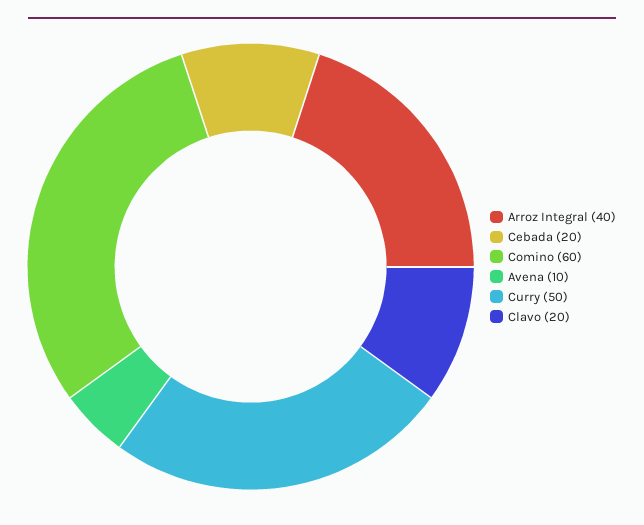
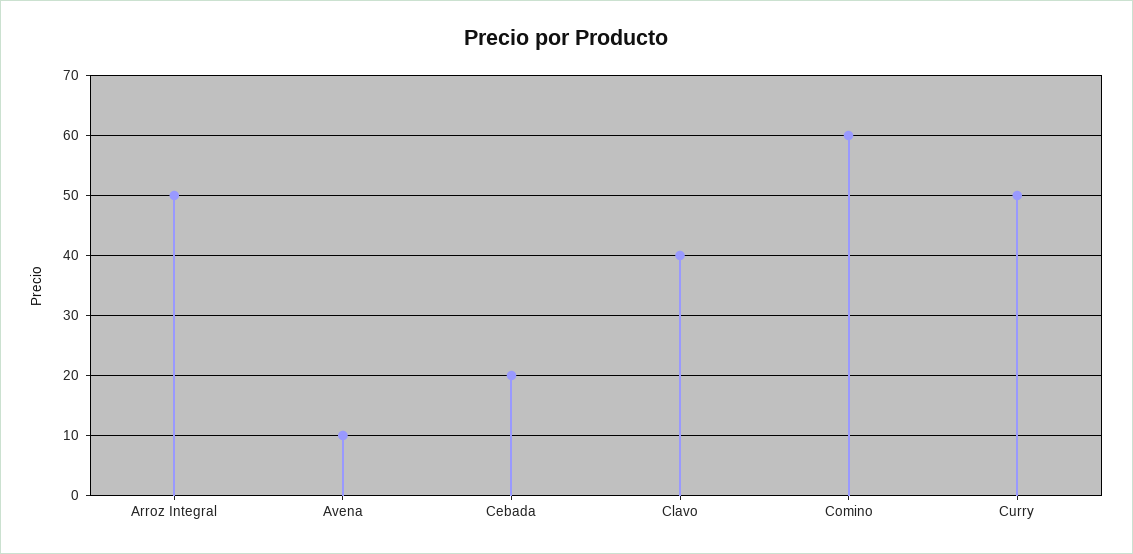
  {
-   "Arroz Integral": 40,
+   "Arroz Integral": 50,
    "Cebada": 20,
    "Comino": 60,
    "Avena": 10,
    "Curry": 50,
-   "Clavo": 20
+   "Clavo": 40
  }

